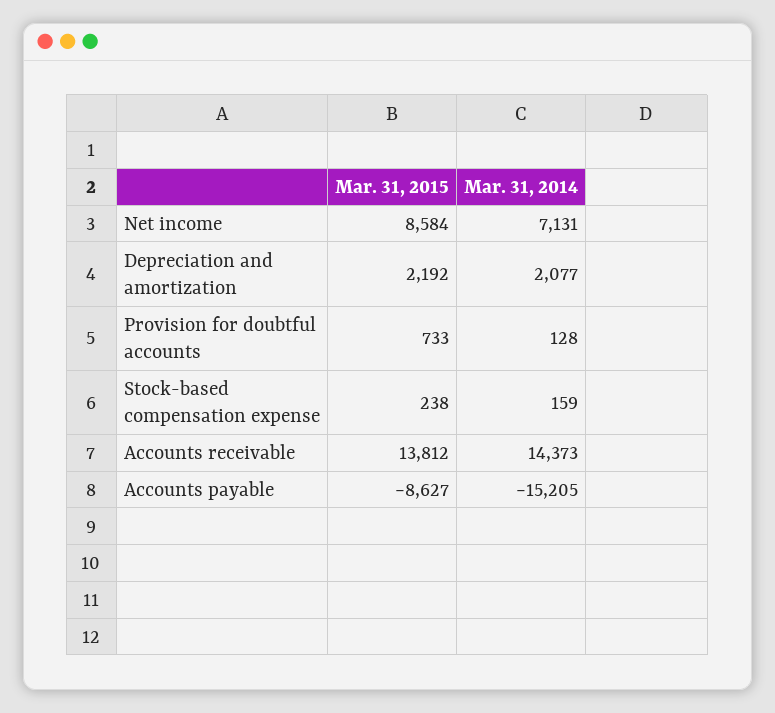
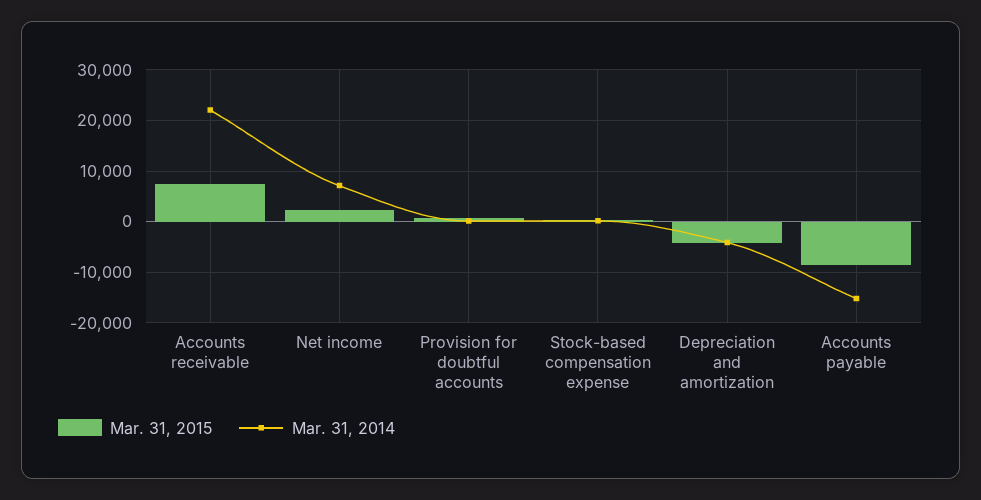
  {
    "Mar. 31, 2015": {
-     "Net income": 8584,
+     "Net income": 2000,
-     "Depreciation and amortization": 2192,
+     "Depreciation and amortization": -4000,
      "Provision for doubtful accounts": 733,
      "Stock-based compensation expense": 238,
-     "Accounts receivable": 13812,
+     "Accounts receivable": 8000,
      "Accounts payable": -8627
    },
    "Mar. 31, 2014": {
      "Net income": 7131,
-     "Depreciation and amortization": 2077,
+     "Depreciation and amortization": -4000,
      "Provision for doubtful accounts": 128,
      "Stock-based compensation expense": 159,
-     "Accounts receivable": 14373,
+     "Accounts receivable": 22000,
      "Accounts payable": -15205
    }
  }

